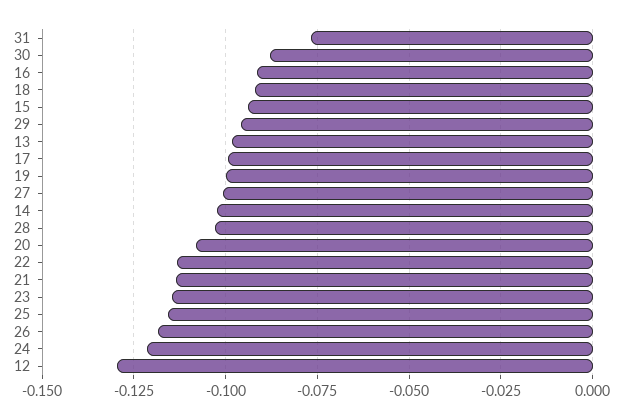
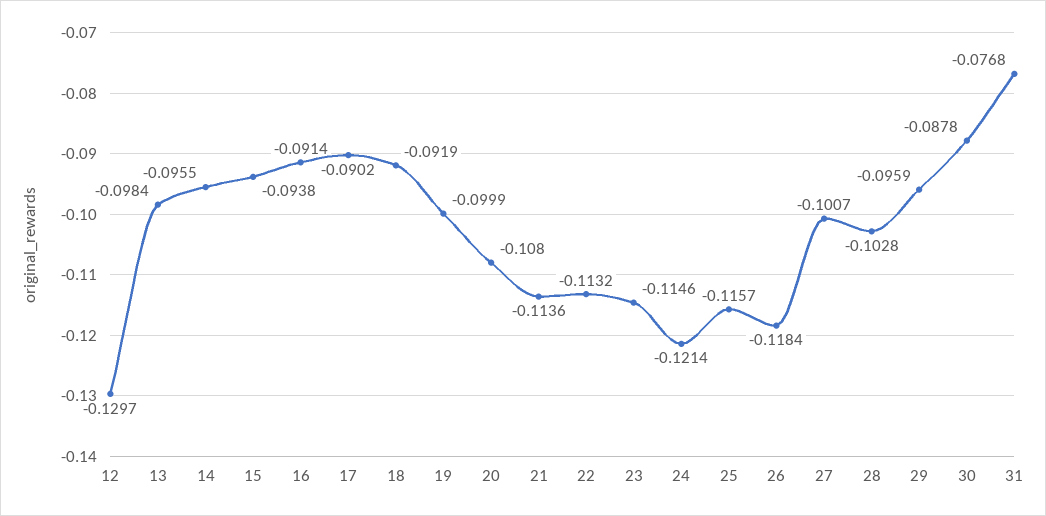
  {
    "31": -0.0768,
    "30": -0.0878,
    "16": -0.0914,
    "18": -0.0919,
    "15": -0.0938,
    "29": -0.0959,
    "13": -0.0984,
-   "17": -0.1,
+   "17": -0.0902,
    "19": -0.0999,
    "27": -0.1007,
-   "14": -0.1025,
+   "14": -0.0955,
    "28": -0.1028,
    "20": -0.108,
    "22": -0.1132,
    "21": -0.1136,
    "23": -0.1146,
    "25": -0.1157,
    "26": -0.1184,
    "24": -0.1214,
    "12": -0.1297
  }

